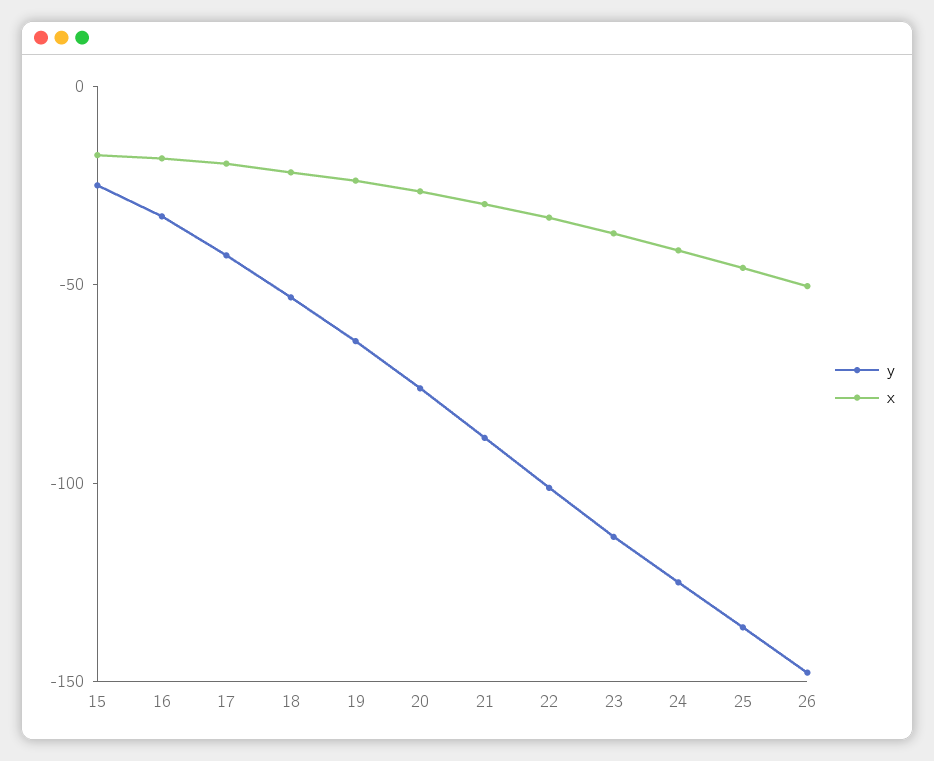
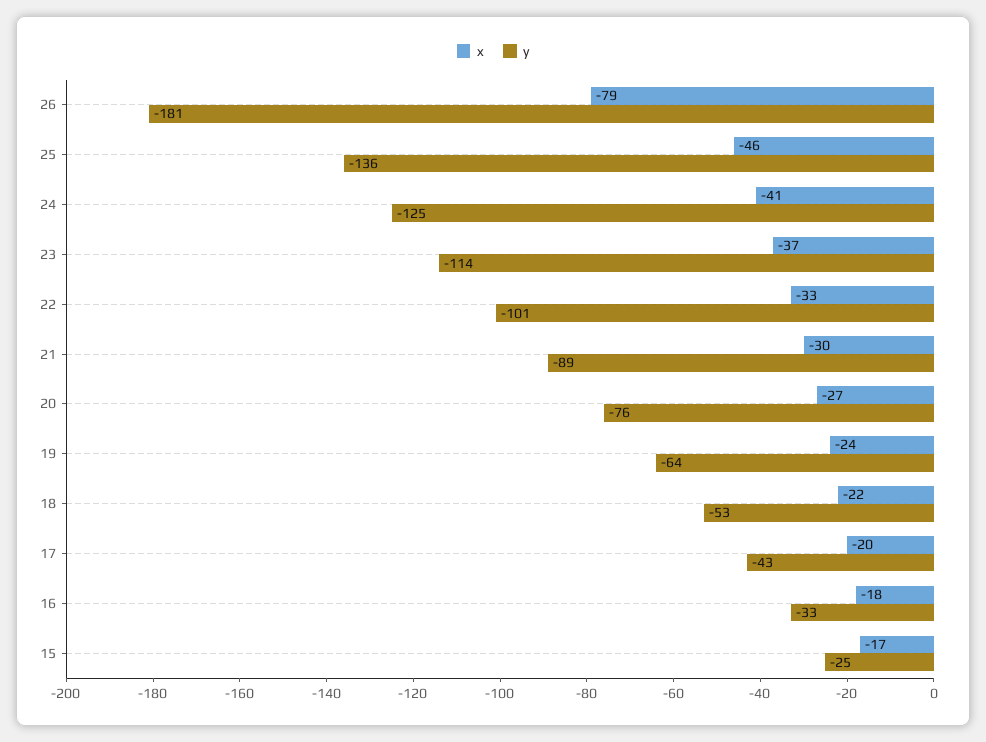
  {
    "y": {
      "15": -25,
      "16": -33,
      "17": -43,
      "18": -53,
      "19": -64,
      "20": -76,
      "21": -89,
      "22": -101,
      "23": -114,
      "24": -125,
      "25": -136,
-     "26": -150
+     "26": -181
    },
    "x": {
      "15": -17,
      "16": -18,
      "17": -20,
      "18": -22,
      "19": -24,
      "20": -27,
      "21": -30,
      "22": -33,
      "23": -37,
      "24": -41,
      "25": -46,
-     "26": -50
+     "26": -79
    }
  }

